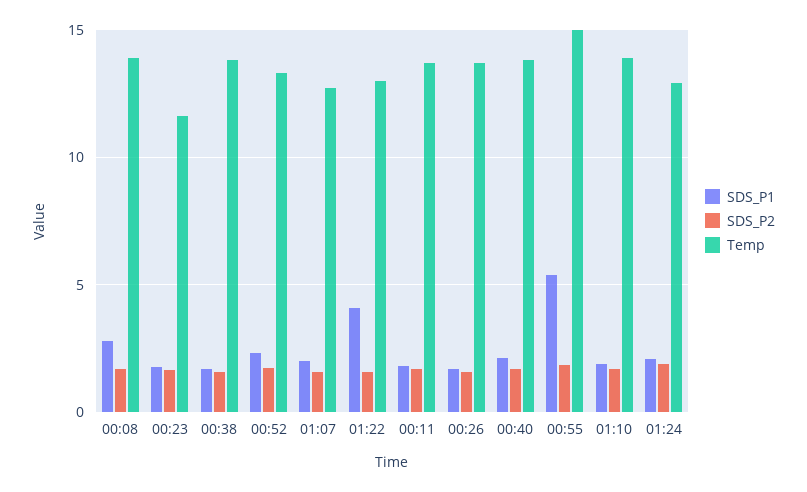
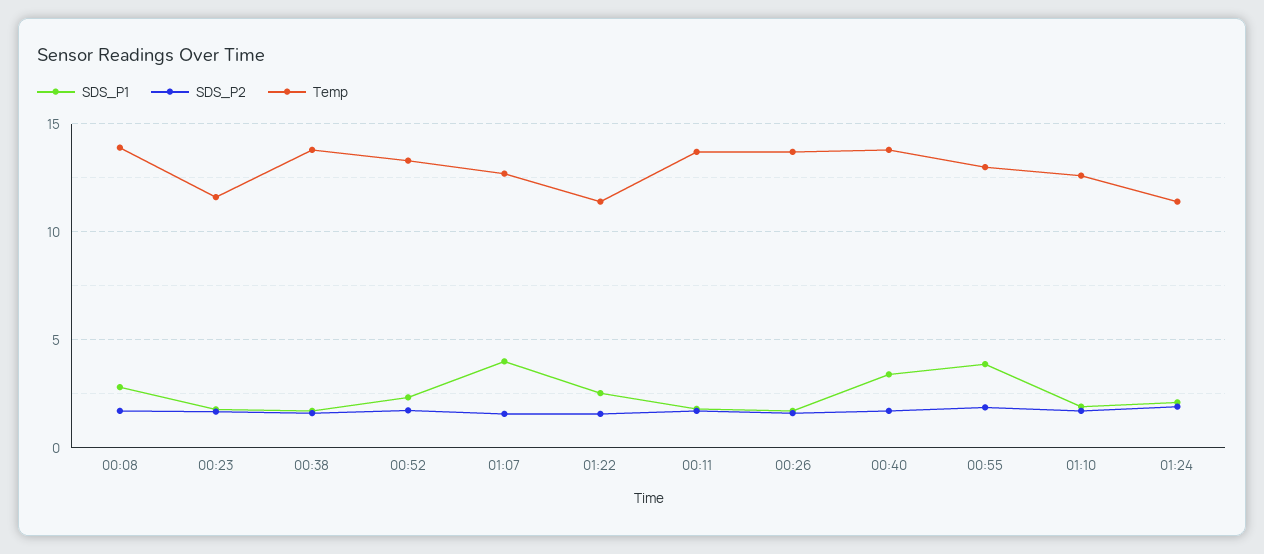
  {
    "SDS_P1": {
      "00:08": 3,
      "00:23": 2,
      "00:38": 1.5,
      "00:52": 2.5,
-     "01:07": 2,
+     "01:07": 4,
-     "01:22": 4,
+     "01:22": 2.5,
      "00:11": 2,
      "00:26": 1.5,
-     "00:40": 2,
+     "00:40": 3.5,
-     "00:55": 5.5,
+     "00:55": 4,
      "01:10": 2,
      "01:24": 2
    },
    "SDS_P2": {
      "00:08": 1.5,
      "00:23": 1.5,
      "00:38": 1.5,
      "00:52": 1.5,
      "01:07": 1.5,
      "01:22": 1.5,
      "00:11": 1.5,
      "00:26": 1.5,
      "00:40": 1.5,
      "00:55": 2,
      "01:10": 1.5,
      "01:24": 2
    },
    "Temp": {
      "00:08": 14,
      "00:23": 11.5,
      "00:38": 14,
      "00:52": 13.5,
      "01:07": 12.5,
-     "01:22": 13,
+     "01:22": 11.5,
      "00:11": 13.5,
      "00:26": 13.5,
      "00:40": 14,
-     "00:55": 15,
+     "00:55": 13,
-     "01:10": 14,
+     "01:10": 12.5,
-     "01:24": 13
+     "01:24": 11.5
    }
  }

